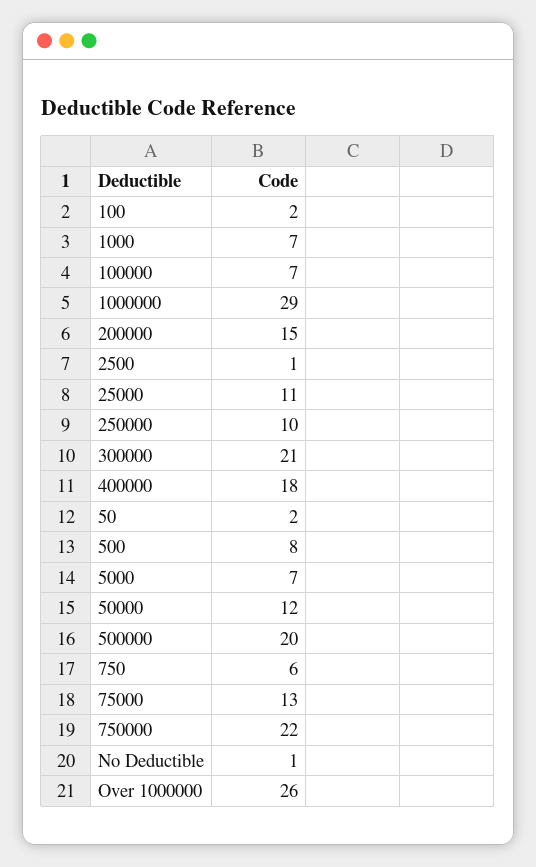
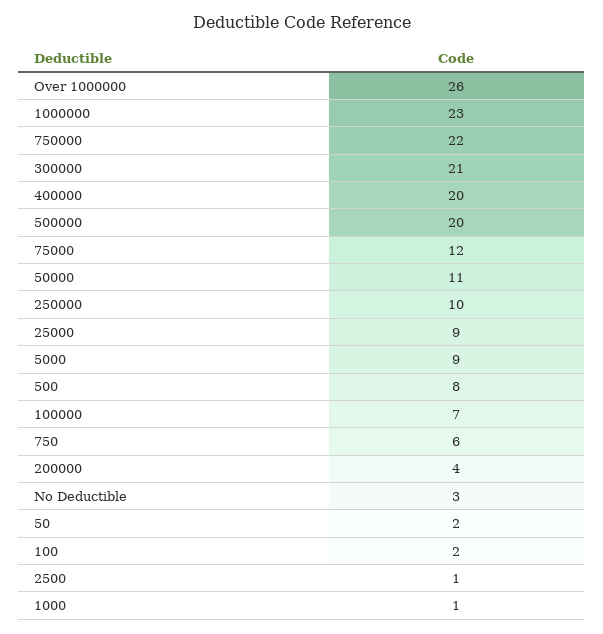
  {
    "100": 2,
-   "1000": 7,
+   "1000": 1,
    "100000": 7,
-   "1000000": 29,
+   "1000000": 23,
-   "200000": 15,
+   "200000": 4,
    "2500": 1,
-   "25000": 11,
+   "25000": 9,
    "250000": 10,
    "300000": 21,
-   "400000": 18,
+   "400000": 20,
    "50": 2,
    "500": 8,
-   "5000": 7,
+   "5000": 9,
-   "50000": 12,
+   "50000": 11,
    "500000": 20,
    "750": 6,
-   "75000": 13,
+   "75000": 12,
    "750000": 22,
-   "No Deductible": 1,
+   "No Deductible": 3,
    "Over 1000000": 26
  }

